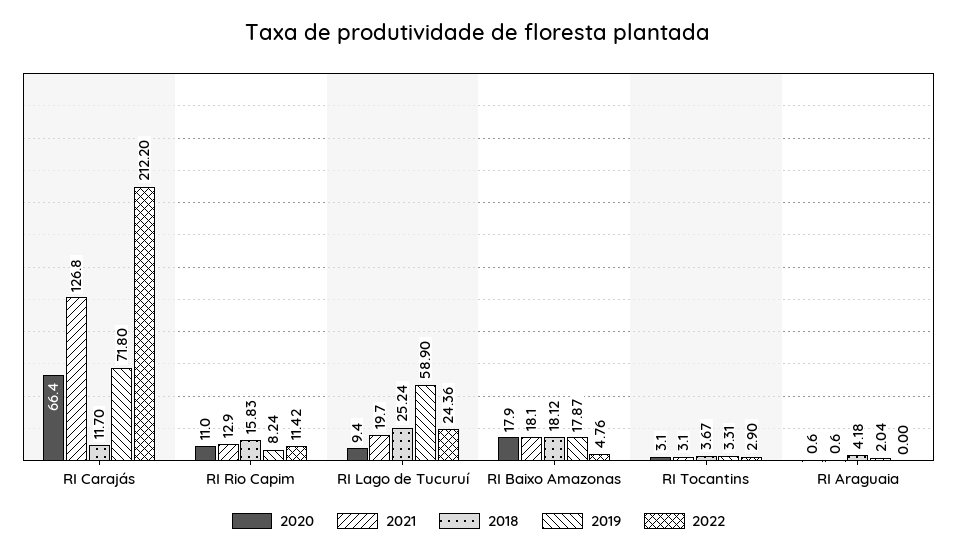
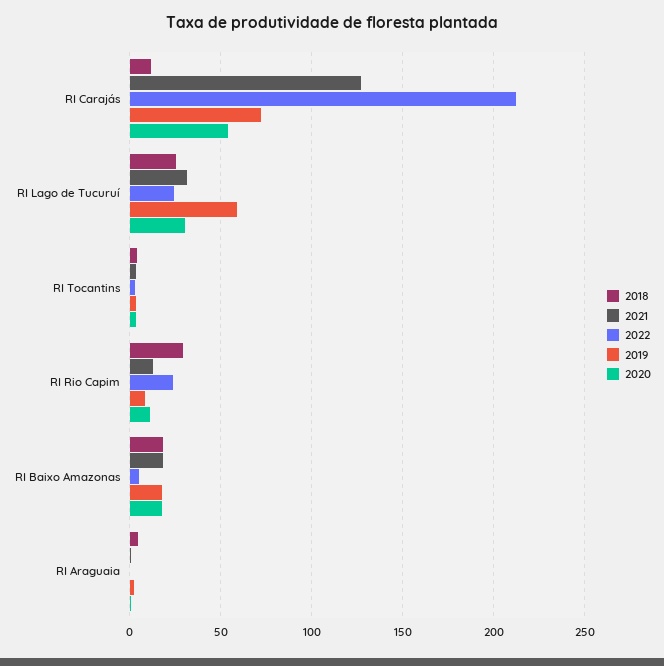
  {
    "2020": {
-     "RI Carajás": 66.4,
+     "RI Carajás": 55,
      "RI Rio Capim": 11,
-     "RI Lago de Tucuruí": 9.4,
+     "RI Lago de Tucuruí": 30,
      "RI Baixo Amazonas": 17.9,
      "RI Tocantins": 3.1,
      "RI Araguaia": 0.6
    },
    "2021": {
      "RI Carajás": 126.8,
      "RI Rio Capim": 12.9,
-     "RI Lago de Tucuruí": 19.7,
+     "RI Lago de Tucuruí": 30,
      "RI Baixo Amazonas": 18.1,
      "RI Tocantins": 3.1,
      "RI Araguaia": 0.6
    },
    "2018": {
      "RI Carajás": 11.7,
-     "RI Rio Capim": 15.83,
+     "RI Rio Capim": 30,
      "RI Lago de Tucuruí": 25.24,
      "RI Baixo Amazonas": 18.12,
      "RI Tocantins": 3.67,
      "RI Araguaia": 4.18
    },
    "2019": {
      "RI Carajás": 71.8,
      "RI Rio Capim": 8.24,
      "RI Lago de Tucuruí": 58.9,
      "RI Baixo Amazonas": 17.87,
      "RI Tocantins": 3.31,
      "RI Araguaia": 2.04
    },
    "2022": {
      "RI Carajás": 212.2,
-     "RI Rio Capim": 11.42,
+     "RI Rio Capim": 25,
      "RI Lago de Tucuruí": 24.36,
      "RI Baixo Amazonas": 4.76,
      "RI Tocantins": 2.9,
      "RI Araguaia": 0
    }
  }

